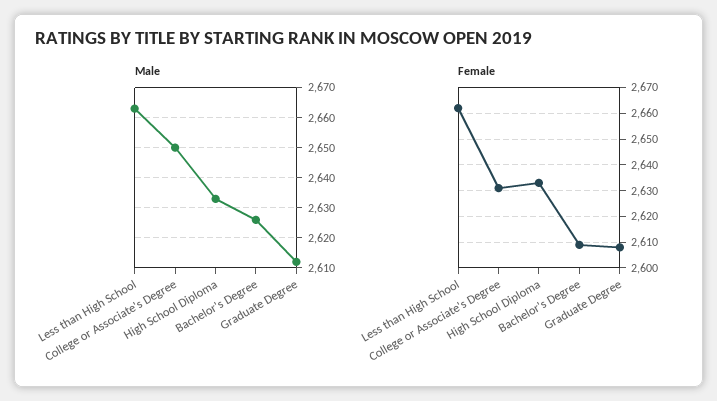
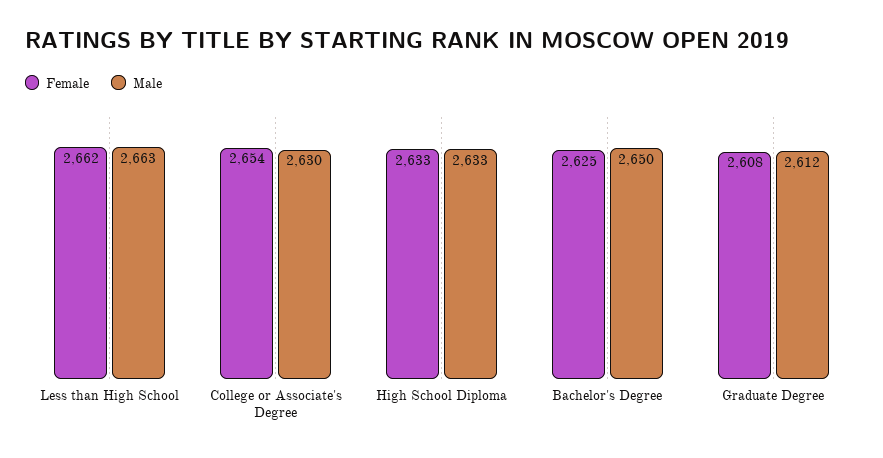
  {
    "Male": {
      "Less than High School": 2663,
-     "College or Associate's Degree": 2650,
+     "College or Associate's Degree": 2630,
      "High School Diploma": 2633,
-     "Bachelor's Degree": 2625,
+     "Bachelor's Degree": 2650,
      "Graduate Degree": 2612
    },
    "Female": {
      "Less than High School": 2662,
-     "College or Associate's Degree": 2630,
+     "College or Associate's Degree": 2654,
      "High School Diploma": 2633,
-     "Bachelor's Degree": 2610,
+     "Bachelor's Degree": 2625,
      "Graduate Degree": 2608
    }
  }

